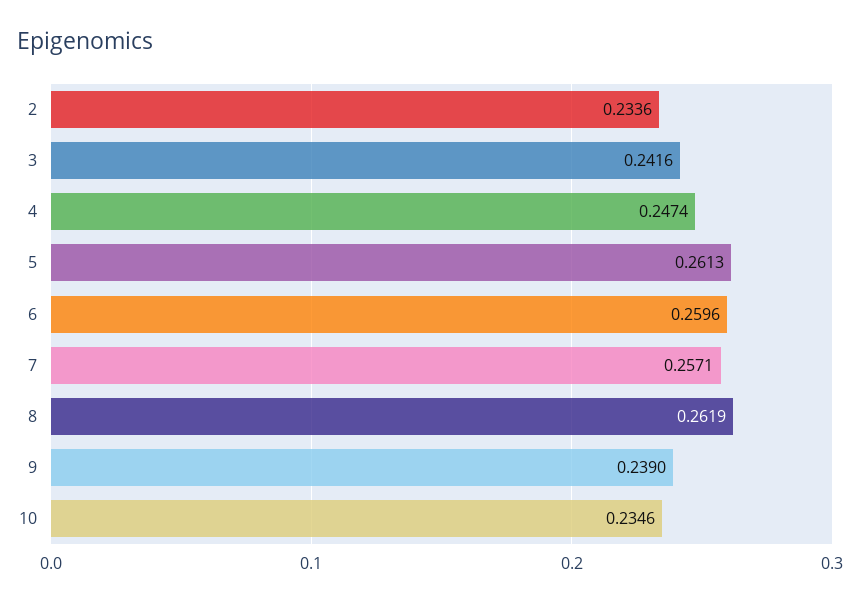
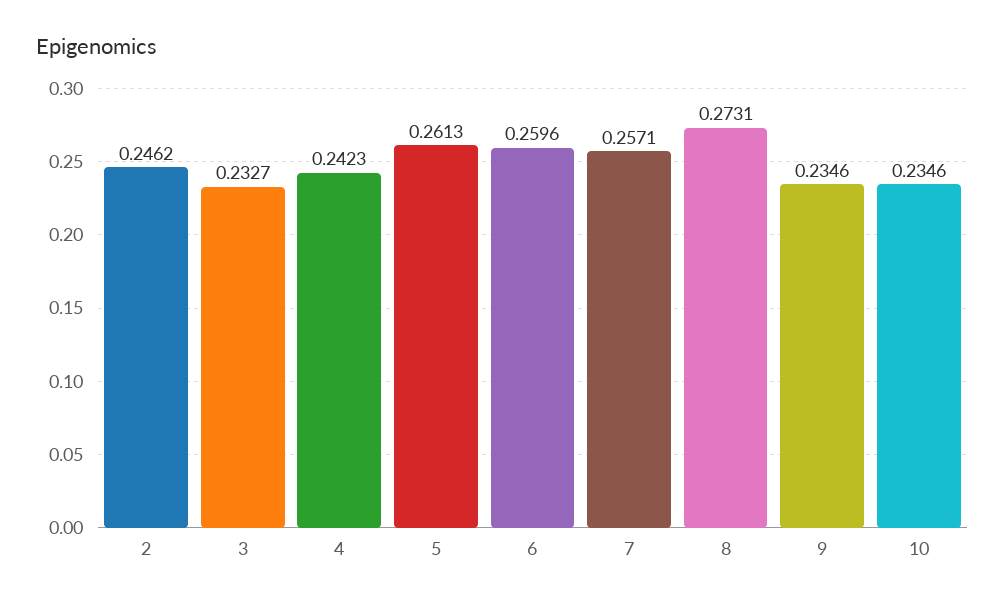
  {
-   "2": 0.2336,
+   "2": 0.2462,
-   "3": 0.2416,
+   "3": 0.2327,
-   "4": 0.2474,
+   "4": 0.2423,
    "5": 0.2613,
    "6": 0.2596,
    "7": 0.2571,
-   "8": 0.2619,
+   "8": 0.2731,
-   "9": 0.239,
+   "9": 0.2346,
    "10": 0.2346
  }

